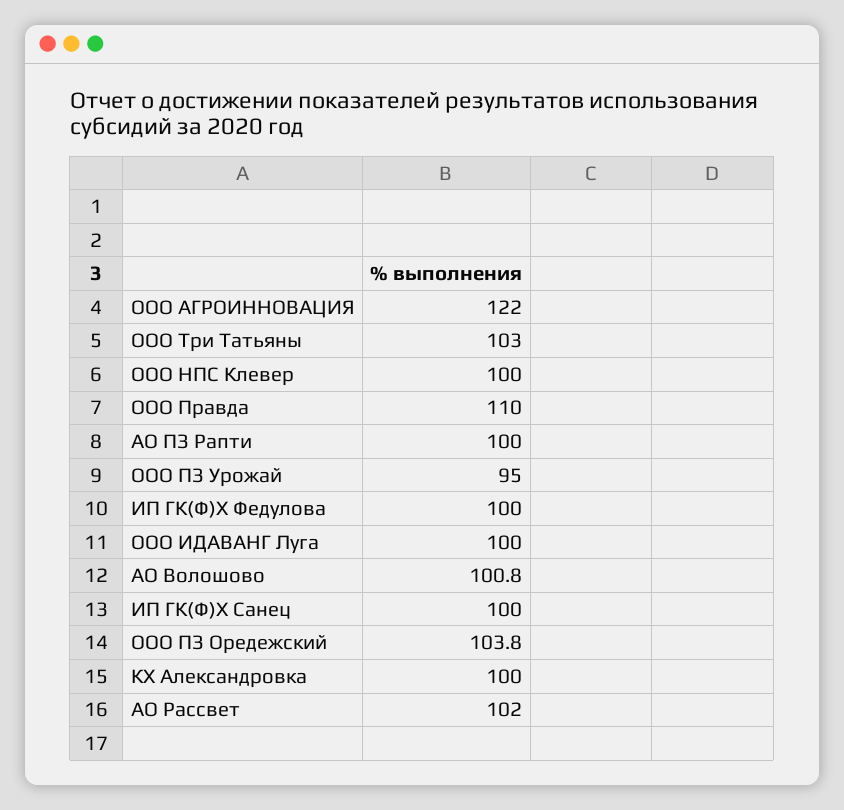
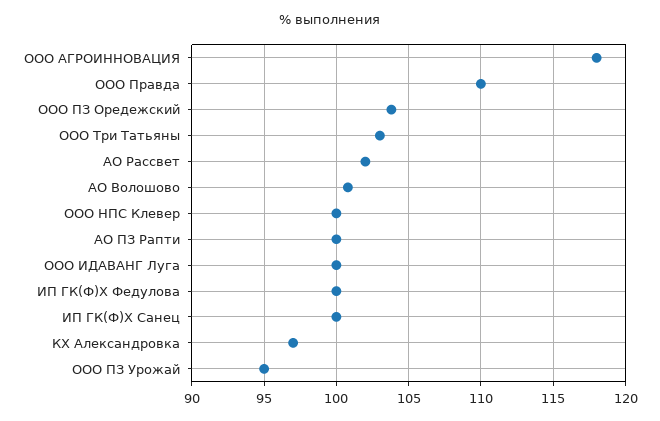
  {
-   "ООО АГРОИННОВАЦИЯ": 122,
+   "ООО АГРОИННОВАЦИЯ": 118,
    "ООО Три Татьяны": 103,
    "ООО НПС Клевер": 100,
    "ООО Правда": 110,
    "АО ПЗ Рапти": 100,
    "ООО ПЗ Урожай": 95,
    "ИП ГК(Ф)Х Федулова": 100,
    "ООО ИДАВАНГ Луга": 100,
    "АО Волошово": 100.8,
    "ИП ГК(Ф)Х Санец": 100,
    "ООО ПЗ Оредежский": 103.8,
-   "КХ Александровка": 100,
+   "КХ Александровка": 97,
    "АО Рассвет": 102
  }

